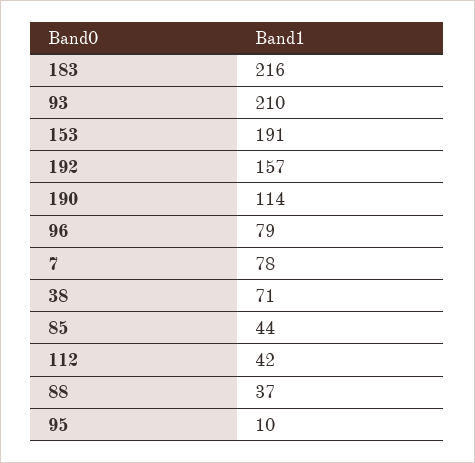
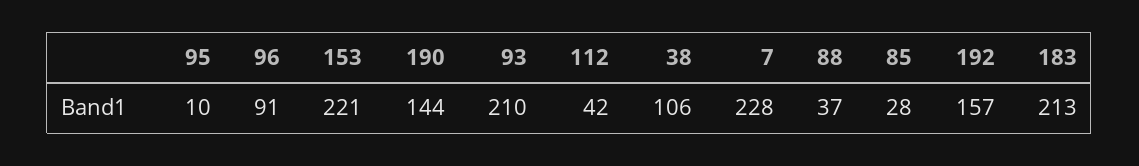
  {
-   "183": 216,
+   "183": 213,
    "93": 210,
-   "153": 191,
+   "153": 221,
    "192": 157,
-   "190": 114,
+   "190": 144,
-   "96": 79,
+   "96": 91,
-   "7": 78,
+   "7": 228,
-   "38": 71,
+   "38": 106,
-   "85": 44,
+   "85": 28,
    "112": 42,
    "88": 37,
    "95": 10
  }

